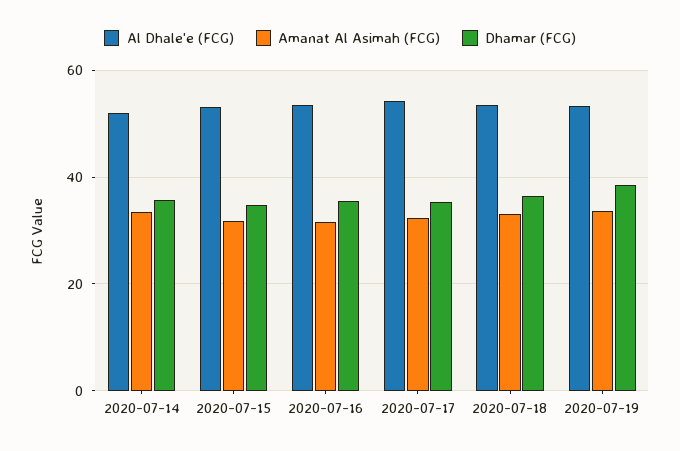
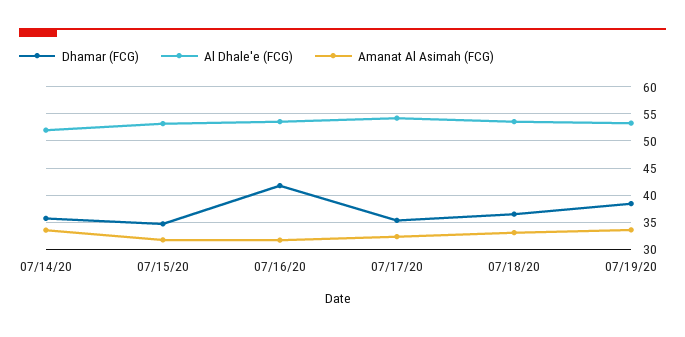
  {
    "Al Dhale'e (FCG)": {
      "2020-07-14": 52,
      "2020-07-15": 54,
      "2020-07-16": 54,
      "2020-07-17": 54,
      "2020-07-18": 54,
      "2020-07-19": 54
    },
    "Amanat Al Asimah (FCG)": {
      "2020-07-14": 34,
      "2020-07-15": 32,
      "2020-07-16": 32,
      "2020-07-17": 32,
      "2020-07-18": 34,
      "2020-07-19": 34
    },
    "Dhamar (FCG)": {
      "2020-07-14": 36,
      "2020-07-15": 34,
-     "2020-07-16": 36,
+     "2020-07-16": 42.5,
      "2020-07-17": 36,
      "2020-07-18": 36,
      "2020-07-19": 38
    }
  }

